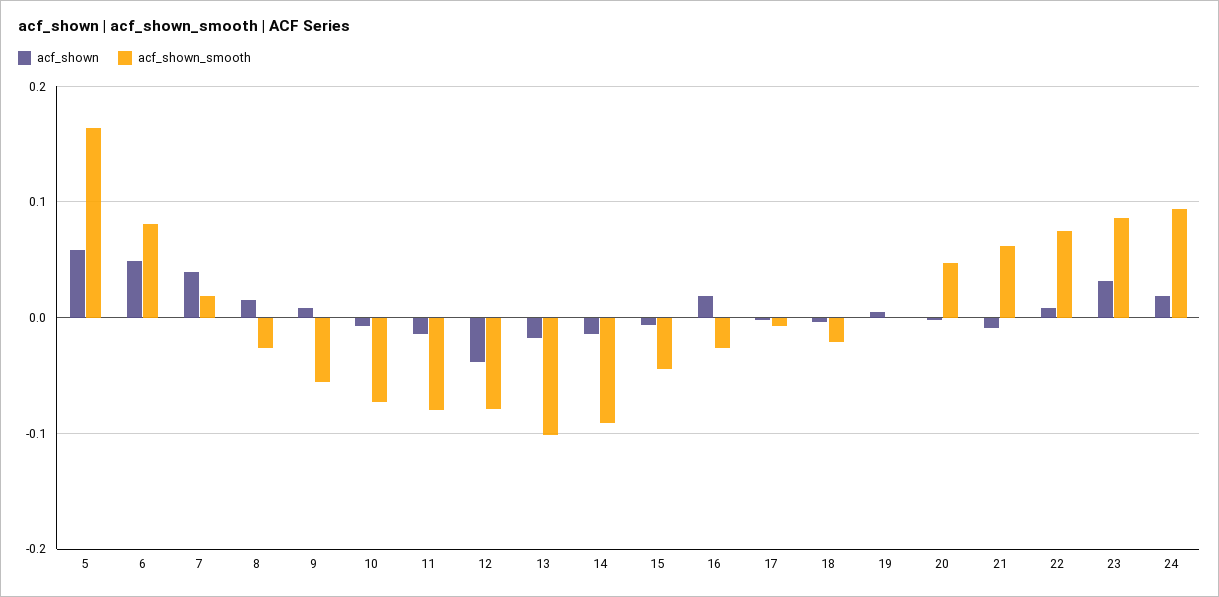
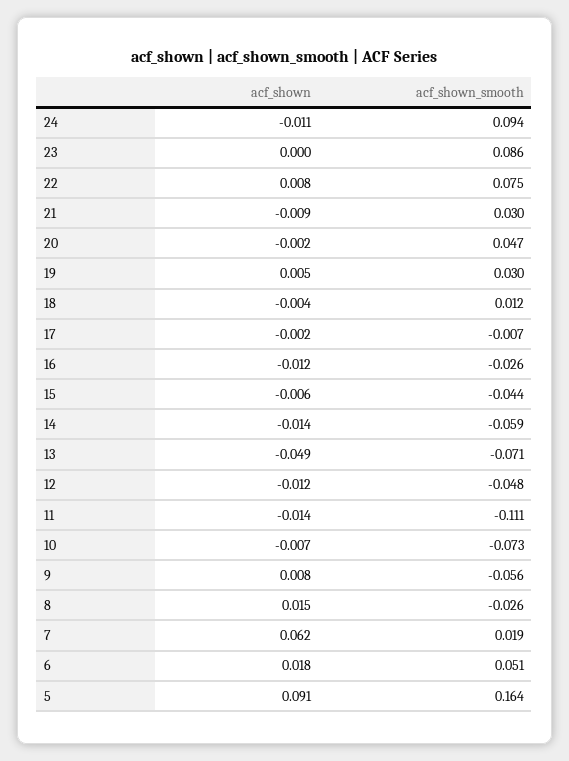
  {
    "acf_shown": {
-     "5": 0.06,
+     "5": 0.091,
-     "6": 0.05,
+     "6": 0.018,
-     "7": 0.04,
+     "7": 0.062,
      "8": 0.015,
      "9": 0.008,
      "10": -0.007,
      "11": -0.014,
-     "12": -0.04,
+     "12": -0.012,
-     "13": -0.02,
+     "13": -0.049,
      "14": -0.014,
      "15": -0.006,
-     "16": 0.02,
+     "16": -0.012,
      "17": -0.002,
      "18": -0.004,
      "19": 0.005,
      "20": -0.002,
      "21": -0.009,
      "22": 0.008,
-     "23": 0.03,
+     "23": 0,
-     "24": 0.02
+     "24": -0.011
    },
    "acf_shown_smooth": {
      "5": 0.164,
-     "6": 0.08,
+     "6": 0.051,
      "7": 0.019,
      "8": -0.026,
      "9": -0.056,
      "10": -0.073,
-     "11": -0.08,
+     "11": -0.111,
-     "12": -0.08,
+     "12": -0.048,
-     "13": -0.1,
+     "13": -0.071,
-     "14": -0.09,
+     "14": -0.059,
      "15": -0.044,
      "16": -0.026,
      "17": -0.007,
-     "18": -0.02,
+     "18": 0.012,
-     "19": 0,
+     "19": 0.03,
      "20": 0.047,
-     "21": 0.06,
+     "21": 0.03,
      "22": 0.075,
      "23": 0.086,
      "24": 0.094
    }
  }

